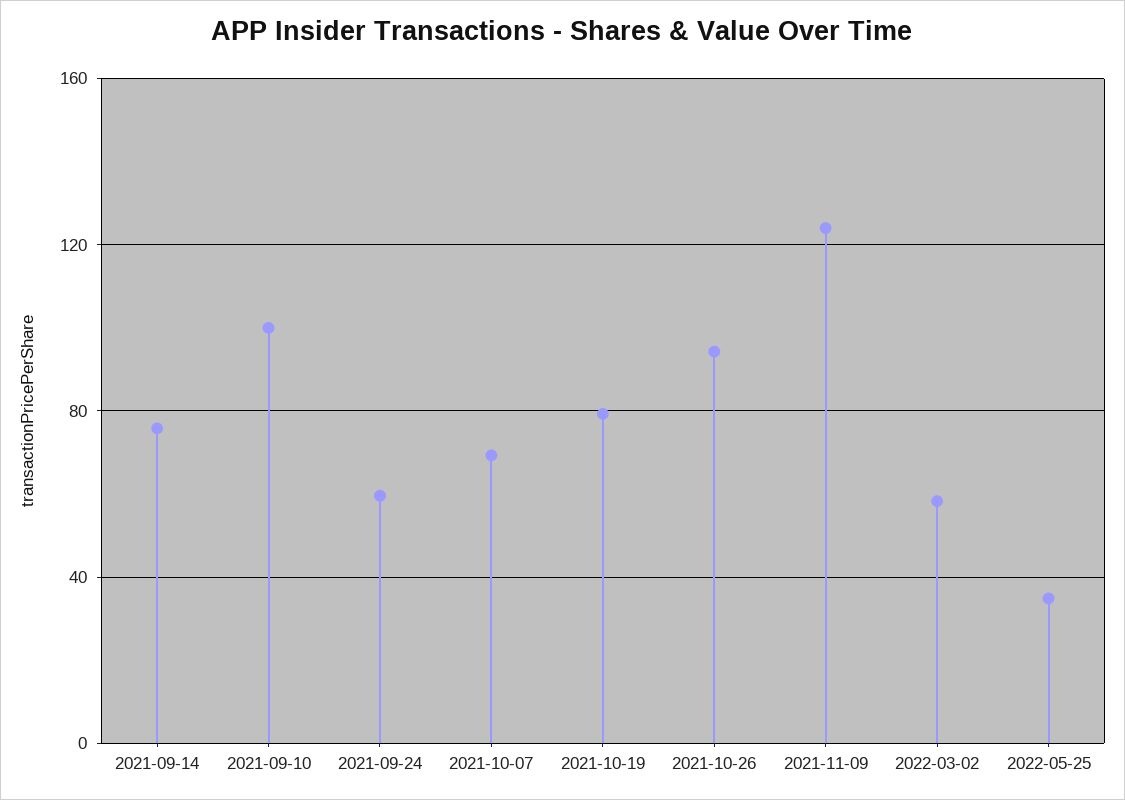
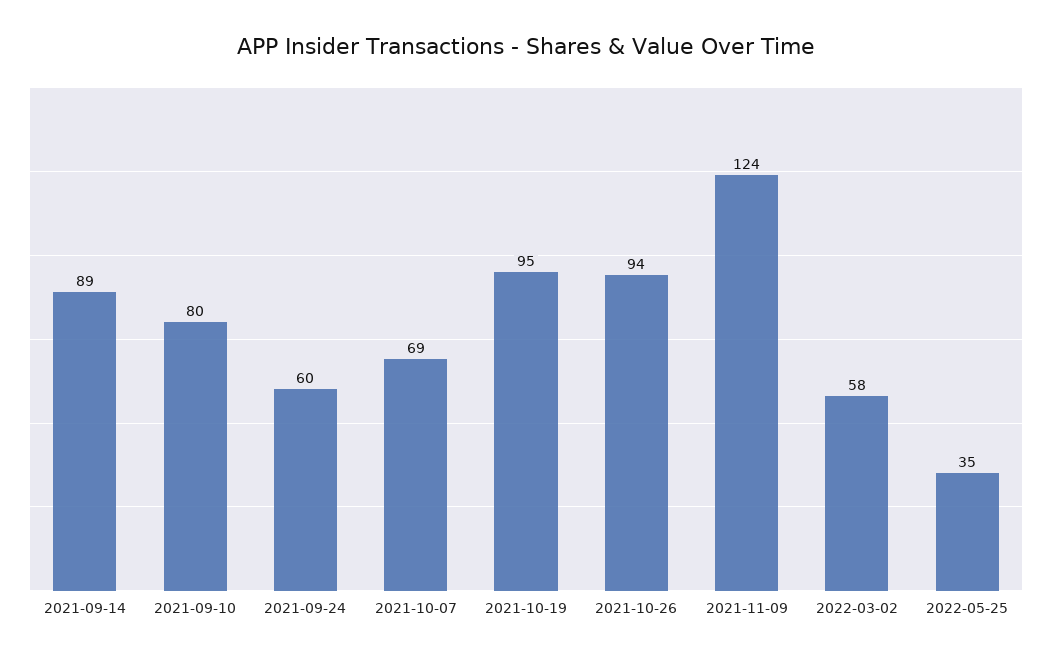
  {
-   "2021-09-14": 75,
+   "2021-09-14": 89,
-   "2021-09-10": 100,
+   "2021-09-10": 80,
    "2021-09-24": 60,
    "2021-10-07": 69,
-   "2021-10-19": 80,
+   "2021-10-19": 95,
    "2021-10-26": 94,
    "2021-11-09": 124,
    "2022-03-02": 58,
    "2022-05-25": 35
  }

